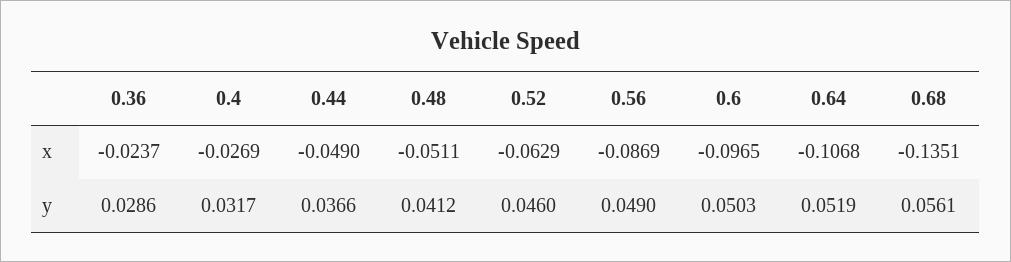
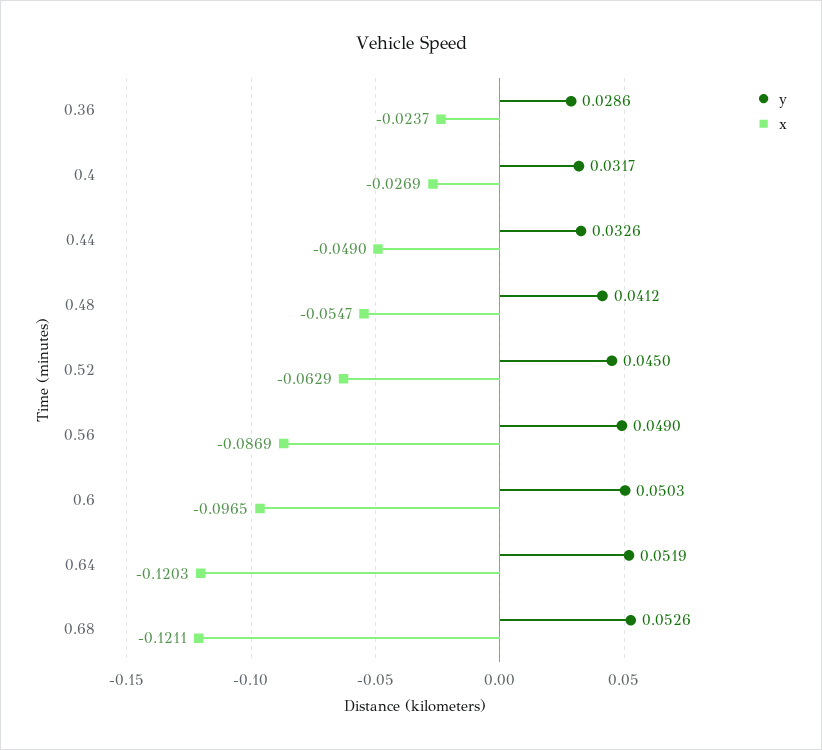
  {
    "x": {
      "0.36": -0.0237,
      "0.4": -0.0269,
      "0.44": -0.049,
-     "0.48": -0.0511,
+     "0.48": -0.0547,
      "0.52": -0.0629,
      "0.56": -0.0869,
      "0.6": -0.0965,
-     "0.64": -0.1068,
+     "0.64": -0.1203,
-     "0.68": -0.1351
+     "0.68": -0.1211
    },
    "y": {
      "0.36": 0.0286,
      "0.4": 0.0317,
-     "0.44": 0.0366,
+     "0.44": 0.0326,
      "0.48": 0.0412,
-     "0.52": 0.046,
+     "0.52": 0.045,
      "0.56": 0.049,
      "0.6": 0.0503,
      "0.64": 0.0519,
-     "0.68": 0.0561
+     "0.68": 0.0526
    }
  }

